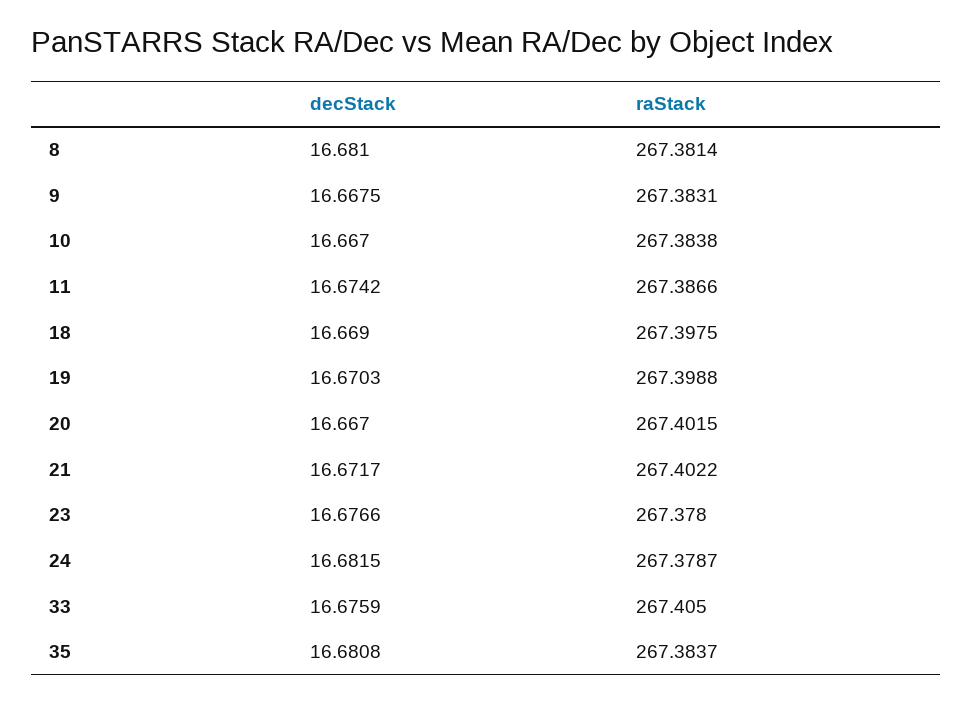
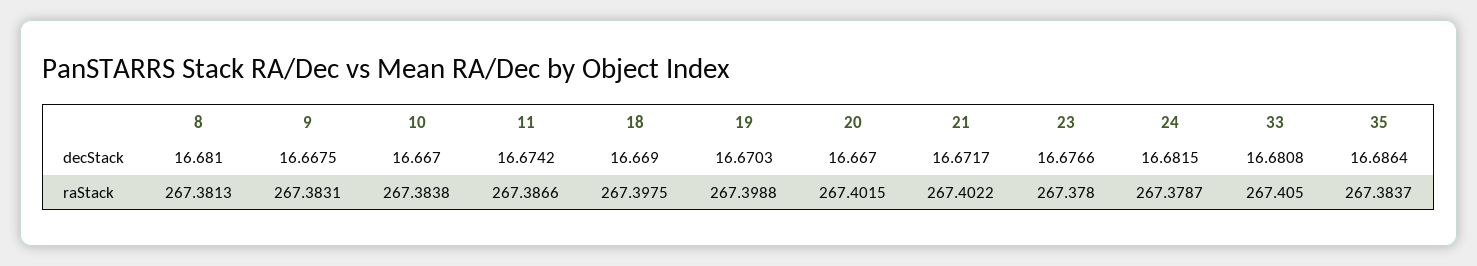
  {
    "decStack": {
      "8": 16.681,
      "9": 16.6675,
      "10": 16.667,
      "11": 16.6742,
      "18": 16.669,
      "19": 16.6703,
      "20": 16.667,
      "21": 16.6717,
      "23": 16.6766,
      "24": 16.6815,
-     "33": 16.6759,
+     "33": 16.6808,
-     "35": 16.6808
+     "35": 16.6864
    },
    "raStack": {
-     "8": 267.3814,
+     "8": 267.3813,
      "9": 267.3831,
      "10": 267.3838,
      "11": 267.3866,
      "18": 267.3975,
      "19": 267.3988,
      "20": 267.4015,
      "21": 267.4022,
      "23": 267.378,
      "24": 267.3787,
      "33": 267.405,
      "35": 267.3837
    }
  }

